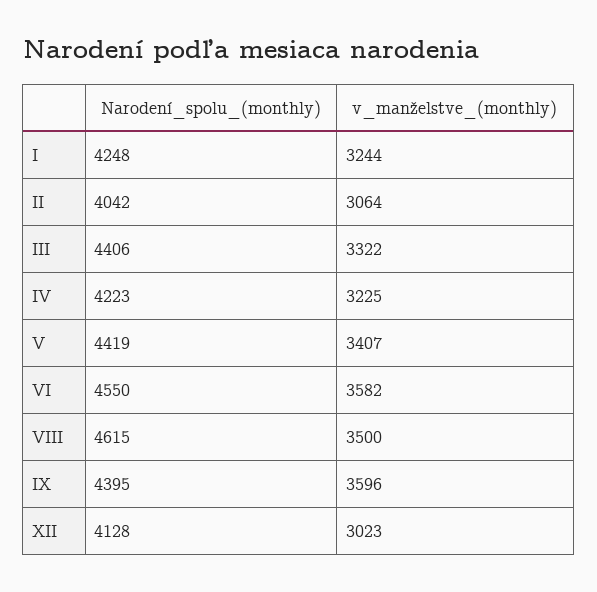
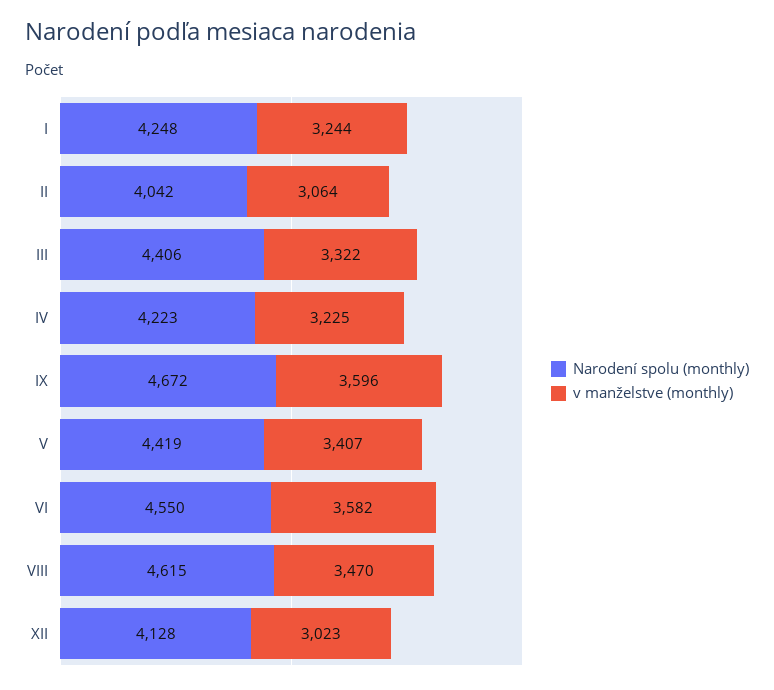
  {
    "Narodení_spolu_(monthly)": {
      "I": 4248,
      "II": 4042,
      "III": 4406,
      "IV": 4223,
      "V": 4419,
      "VI": 4550,
      "VIII": 4615,
-     "IX": 4395,
+     "IX": 4672,
      "XII": 4128
    },
    "v_manželstve_(monthly)": {
      "I": 3244,
      "II": 3064,
      "III": 3322,
      "IV": 3225,
      "V": 3407,
      "VI": 3582,
-     "VIII": 3500,
+     "VIII": 3470,
      "IX": 3596,
      "XII": 3023
    }
  }

